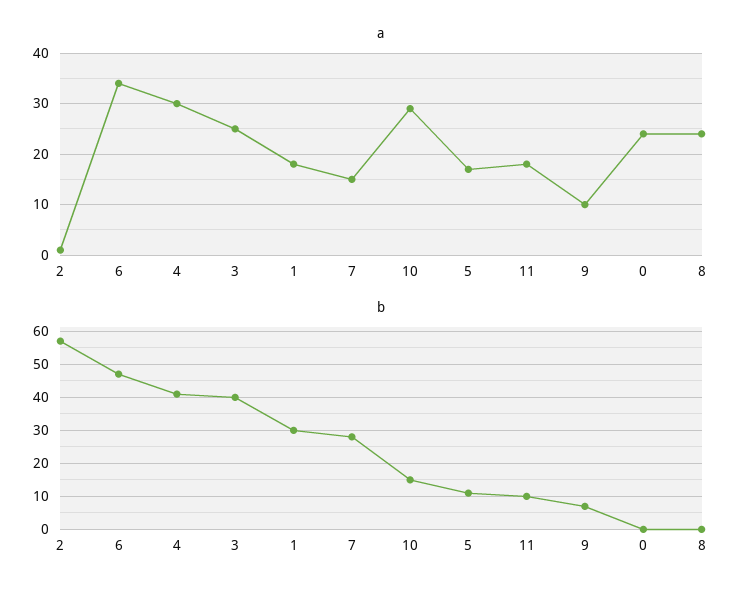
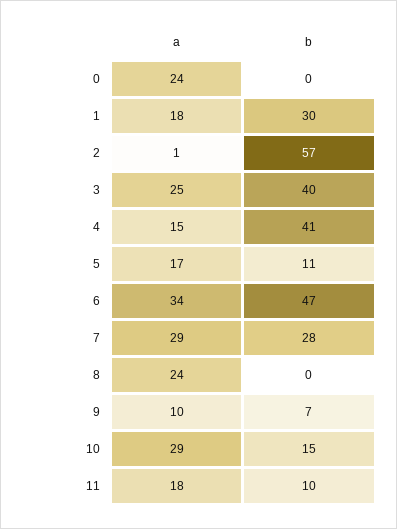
  {
    "a": {
      "2": 1,
      "6": 34,
-     "4": 30,
+     "4": 15,
      "3": 25,
      "1": 18,
-     "7": 15,
+     "7": 29,
      "10": 29,
      "5": 17,
      "11": 18,
      "9": 10,
      "0": 24,
      "8": 24
    },
    "b": {
      "2": 57,
      "6": 47,
      "4": 41,
      "3": 40,
      "1": 30,
      "7": 28,
      "10": 15,
      "5": 11,
      "11": 10,
      "9": 7,
      "0": 0,
      "8": 0
    }
  }

